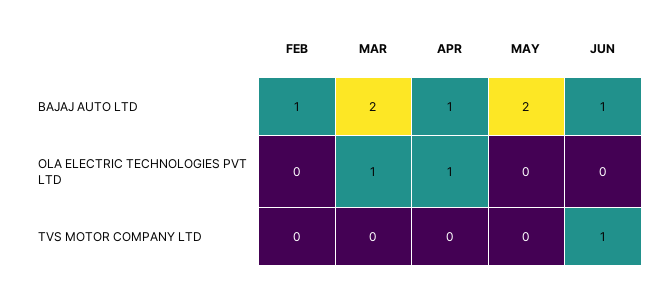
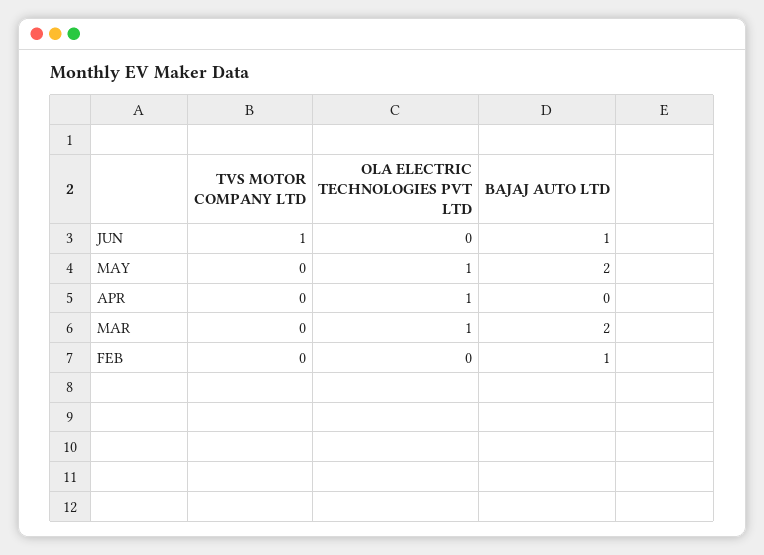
  {
    "FEB": {
      "BAJAJ AUTO LTD": 1,
      "OLA ELECTRIC TECHNOLOGIES PVT LTD": 0,
      "TVS MOTOR COMPANY LTD": 0
    },
    "MAR": {
      "BAJAJ AUTO LTD": 2,
      "OLA ELECTRIC TECHNOLOGIES PVT LTD": 1,
      "TVS MOTOR COMPANY LTD": 0
    },
    "APR": {
-     "BAJAJ AUTO LTD": 1,
+     "BAJAJ AUTO LTD": 0,
      "OLA ELECTRIC TECHNOLOGIES PVT LTD": 1,
      "TVS MOTOR COMPANY LTD": 0
    },
    "MAY": {
      "BAJAJ AUTO LTD": 2,
-     "OLA ELECTRIC TECHNOLOGIES PVT LTD": 0,
+     "OLA ELECTRIC TECHNOLOGIES PVT LTD": 1,
      "TVS MOTOR COMPANY LTD": 0
    },
    "JUN": {
      "BAJAJ AUTO LTD": 1,
      "OLA ELECTRIC TECHNOLOGIES PVT LTD": 0,
      "TVS MOTOR COMPANY LTD": 1
    }
  }

